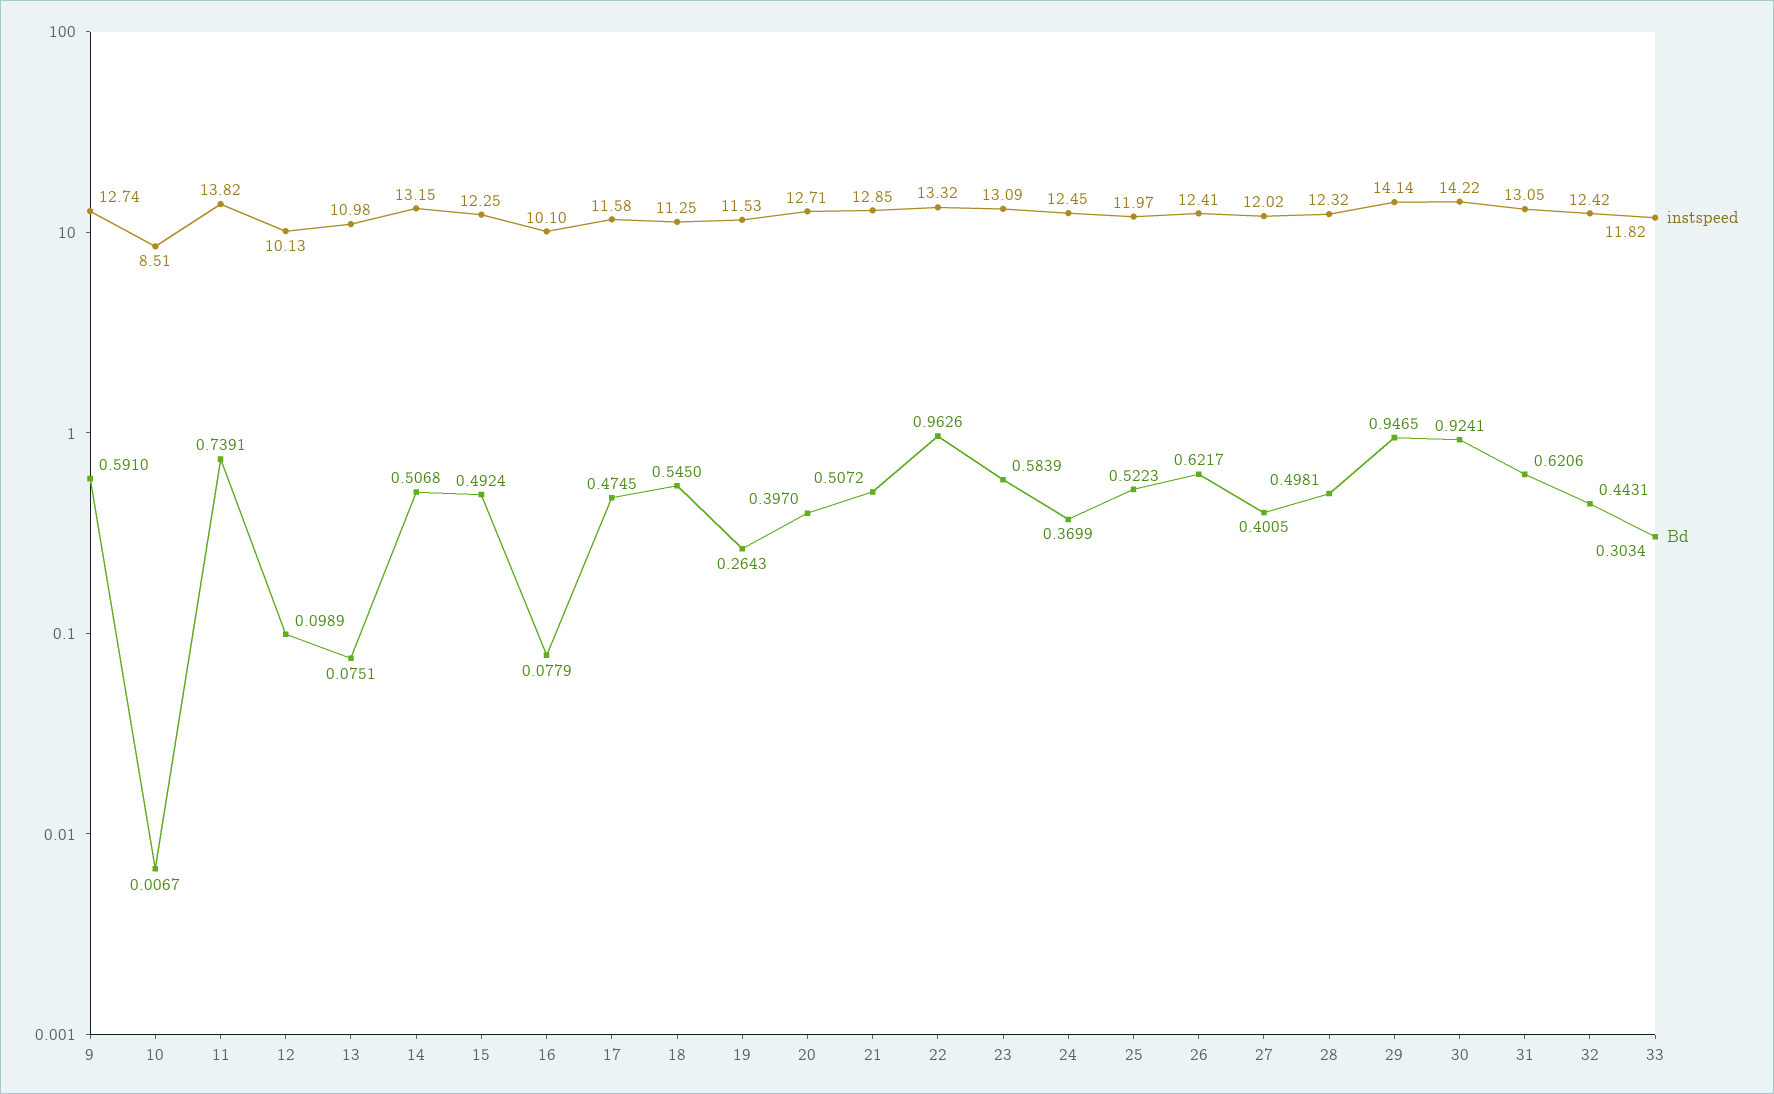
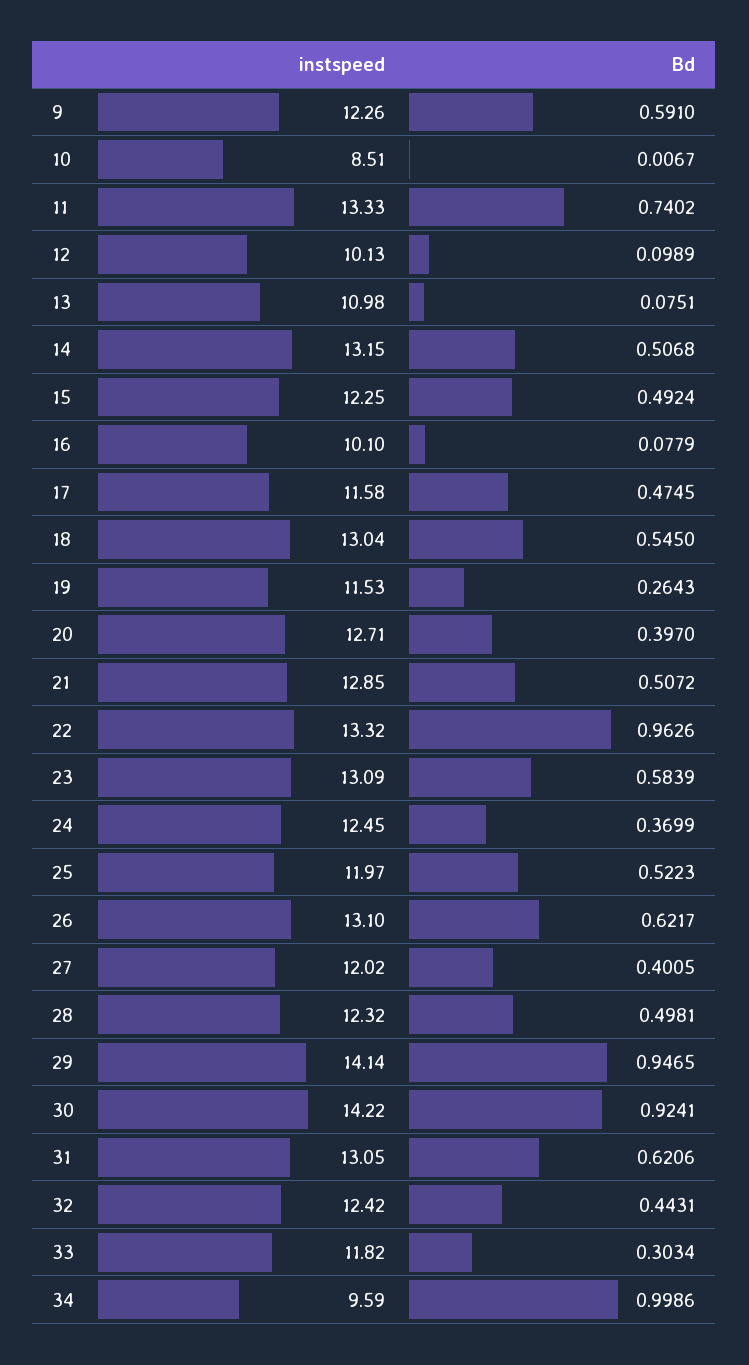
  {
    "instspeed": {
-     "9": 12.74,
+     "9": 12.26,
      "10": 8.51,
-     "11": 13.82,
+     "11": 13.33,
      "12": 10.13,
      "13": 10.98,
      "14": 13.15,
      "15": 12.25,
      "16": 10.1,
      "17": 11.58,
-     "18": 11.25,
+     "18": 13.04,
      "19": 11.53,
      "20": 12.71,
      "21": 12.85,
      "22": 13.32,
      "23": 13.09,
      "24": 12.45,
      "25": 11.97,
-     "26": 12.41,
+     "26": 13.1,
      "27": 12.02,
      "28": 12.32,
      "29": 14.14,
      "30": 14.22,
      "31": 13.05,
      "32": 12.42,
-     "33": 11.82
+     "33": 11.82,
+     "34": 9.59
    },
    "Bd": {
      "9": 0.591,
      "10": 0.0067,
-     "11": 0.7391,
+     "11": 0.7402,
      "12": 0.0989,
      "13": 0.0751,
      "14": 0.5068,
      "15": 0.4924,
      "16": 0.0779,
      "17": 0.4745,
      "18": 0.545,
      "19": 0.2643,
      "20": 0.397,
      "21": 0.5072,
      "22": 0.9626,
      "23": 0.5839,
      "24": 0.3699,
      "25": 0.5223,
      "26": 0.6217,
      "27": 0.4005,
      "28": 0.4981,
      "29": 0.9465,
      "30": 0.9241,
      "31": 0.6206,
      "32": 0.4431,
-     "33": 0.3034
+     "33": 0.3034,
+     "34": 0.9986
    }
  }

